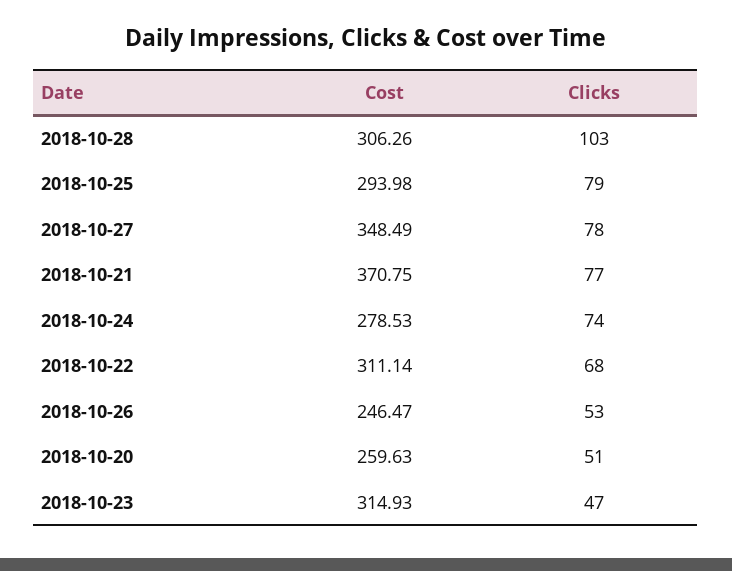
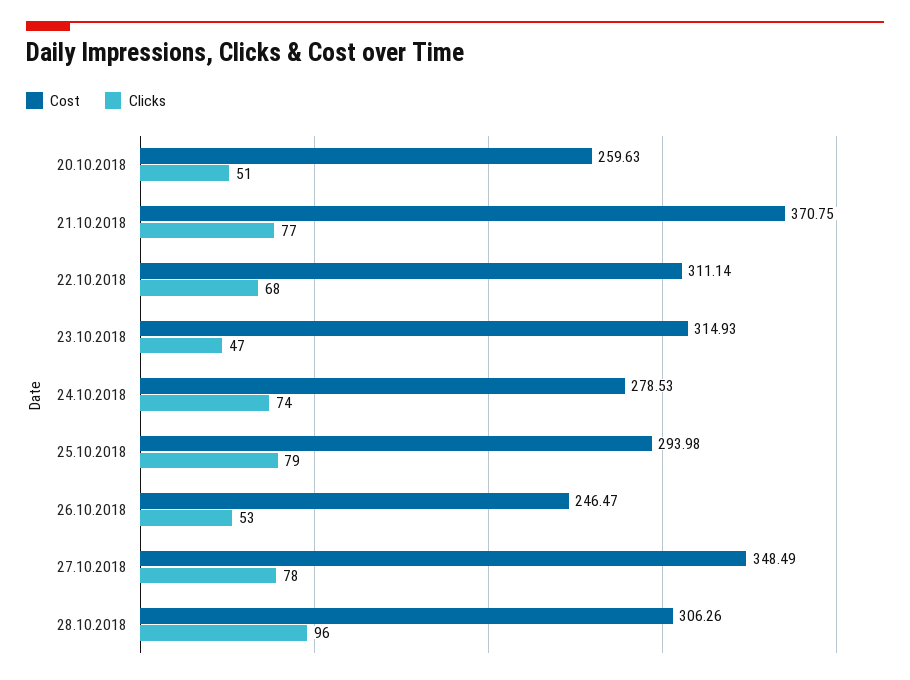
  {
    "Cost": {
      "2018-10-28": 306.26,
      "2018-10-25": 293.98,
      "2018-10-27": 348.49,
      "2018-10-21": 370.75,
      "2018-10-24": 278.53,
      "2018-10-22": 311.14,
      "2018-10-26": 246.47,
      "2018-10-20": 259.63,
      "2018-10-23": 314.93
    },
    "Clicks": {
-     "2018-10-28": 103,
+     "2018-10-28": 96,
      "2018-10-25": 79,
      "2018-10-27": 78,
      "2018-10-21": 77,
      "2018-10-24": 74,
      "2018-10-22": 68,
      "2018-10-26": 53,
      "2018-10-20": 51,
      "2018-10-23": 47
    }
  }

